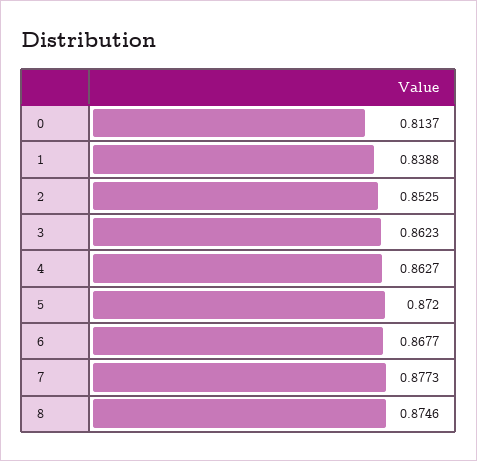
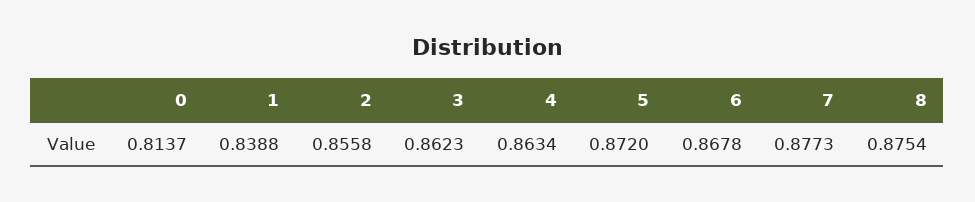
  {
    "0": 0.8137,
    "1": 0.8388,
-   "2": 0.8525,
+   "2": 0.8558,
    "3": 0.8623,
-   "4": 0.8627,
+   "4": 0.8634,
    "5": 0.872,
-   "6": 0.8677,
+   "6": 0.8678,
    "7": 0.8773,
-   "8": 0.8746
+   "8": 0.8754
  }

